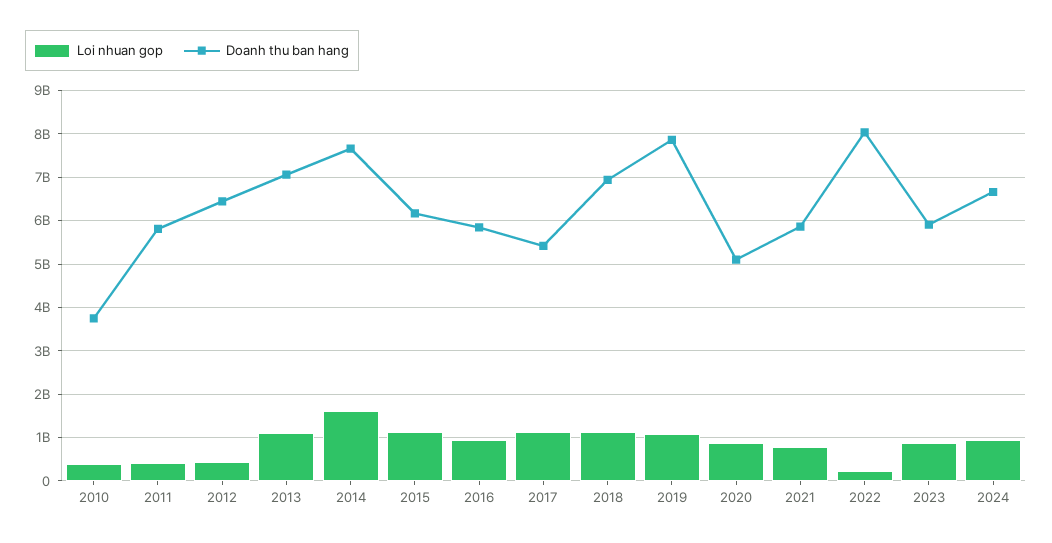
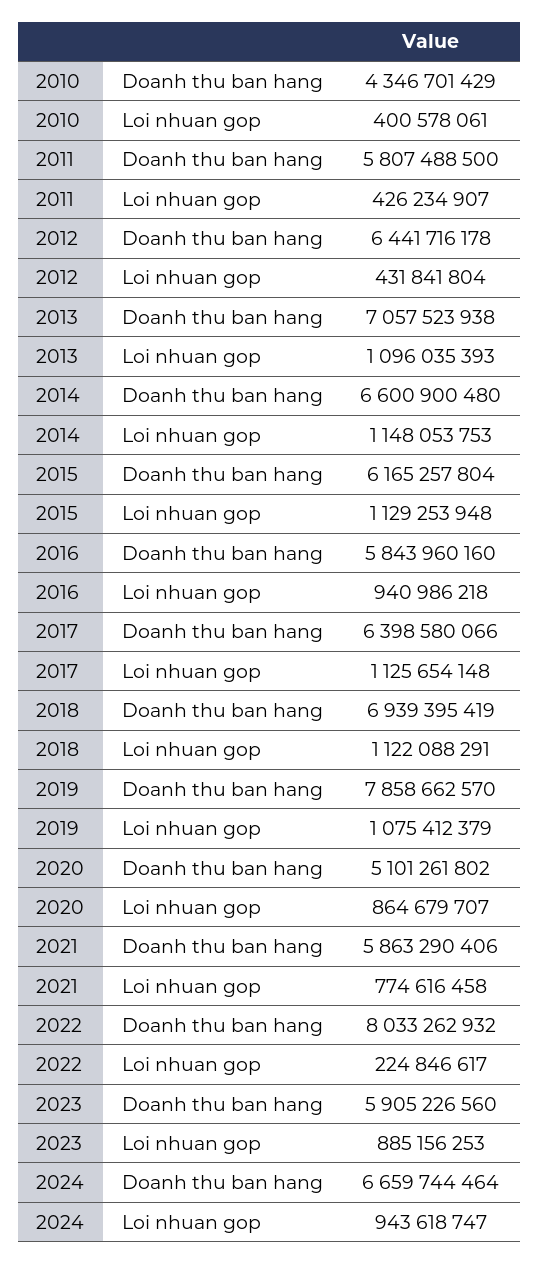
  {
    "Loi nhuan gop": {
      "2010": 400578061,
      "2011": 426234907,
      "2012": 431841804,
      "2013": 1096035393,
-     "2014": 1600000000,
+     "2014": 1148053753,
      "2015": 1129253948,
      "2016": 940986218,
      "2017": 1125654148,
      "2018": 1122088291,
      "2019": 1075412379,
      "2020": 864679707,
      "2021": 774616458,
      "2022": 224846617,
      "2023": 885156253,
      "2024": 943618747
    },
    "Doanh thu ban hang": {
-     "2010": 3800000000,
+     "2010": 4346701429,
      "2011": 5807488500,
      "2012": 6441716178,
      "2013": 7057523938,
-     "2014": 7600000000,
+     "2014": 6600900480,
      "2015": 6165257804,
      "2016": 5843960160,
-     "2017": 5400000000,
+     "2017": 6398580066,
      "2018": 6939395419,
      "2019": 7858662570,
      "2020": 5101261802,
      "2021": 5863290406,
      "2022": 8033262932,
      "2023": 5905226560,
      "2024": 6659744464
    }
  }

